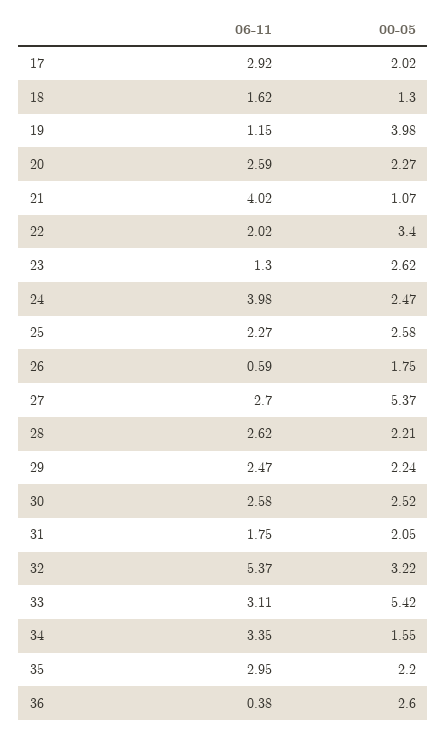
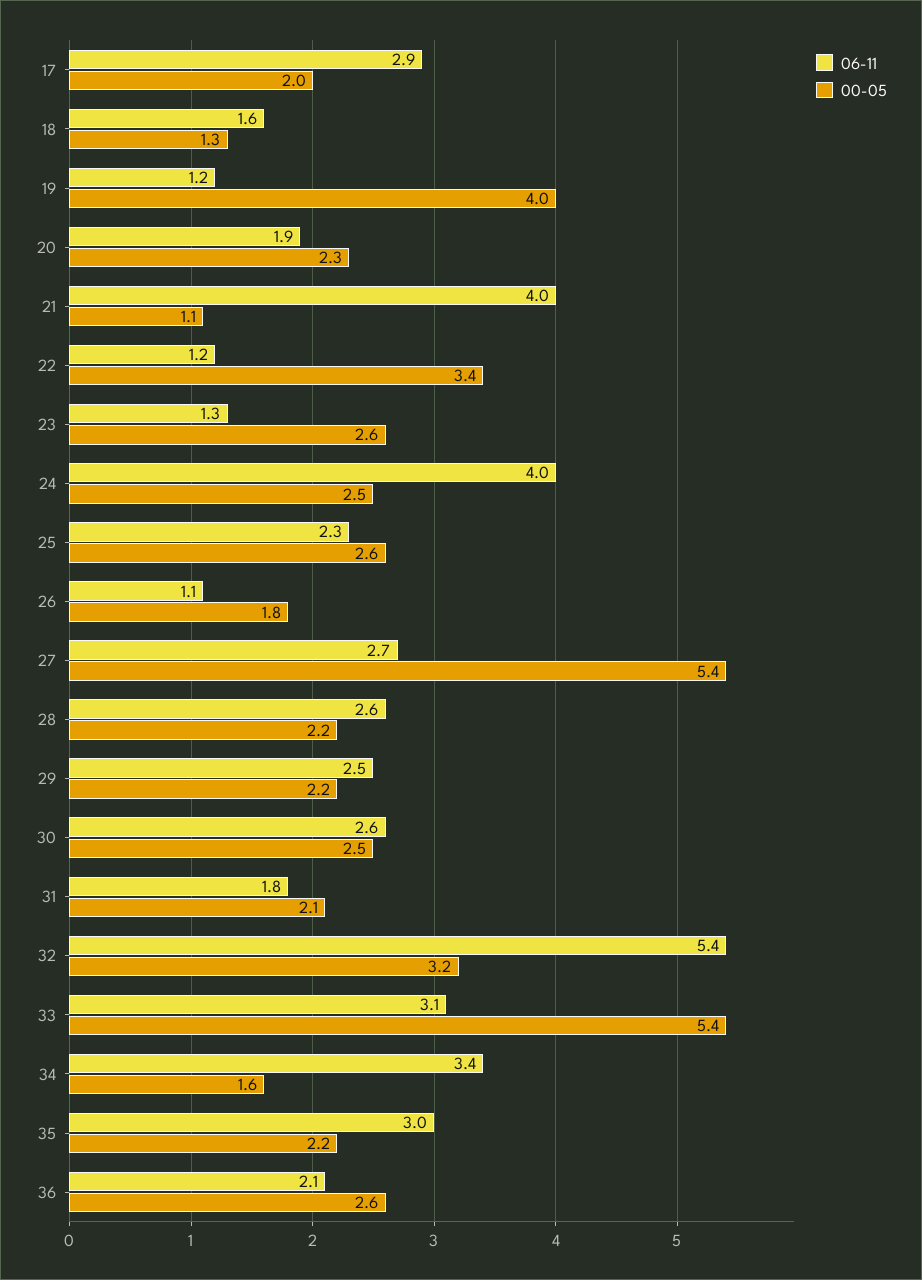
  {
    "06-11": {
      "17": 2.92,
      "18": 1.62,
      "19": 1.15,
-     "20": 2.59,
+     "20": 1.9,
      "21": 4.02,
-     "22": 2.02,
+     "22": 1.2,
      "23": 1.3,
      "24": 3.98,
      "25": 2.27,
-     "26": 0.59,
+     "26": 1.1,
      "27": 2.7,
      "28": 2.62,
      "29": 2.47,
      "30": 2.58,
      "31": 1.75,
      "32": 5.37,
      "33": 3.11,
      "34": 3.35,
      "35": 2.95,
-     "36": 0.38
+     "36": 2.1
    },
    "00-05": {
      "17": 2.02,
      "18": 1.3,
      "19": 3.98,
      "20": 2.27,
      "21": 1.07,
      "22": 3.4,
      "23": 2.62,
      "24": 2.47,
      "25": 2.58,
      "26": 1.75,
      "27": 5.37,
      "28": 2.21,
      "29": 2.24,
      "30": 2.52,
      "31": 2.05,
      "32": 3.22,
      "33": 5.42,
      "34": 1.55,
      "35": 2.2,
      "36": 2.6
    }
  }

